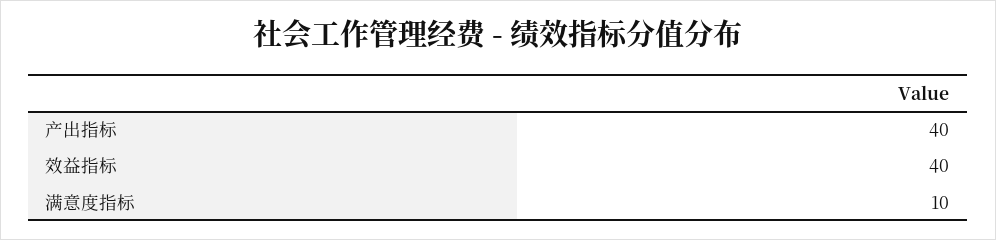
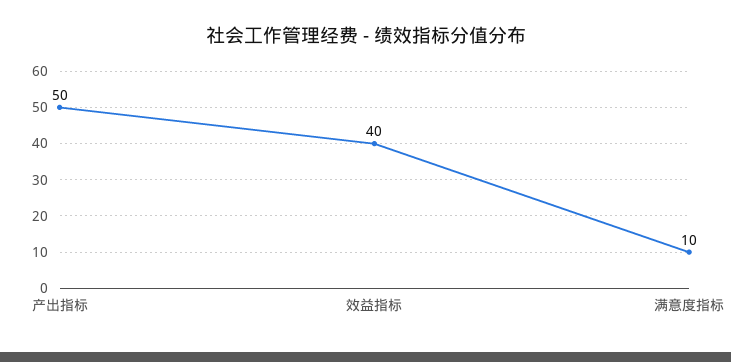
  {
-   "产出指标": 40,
+   "产出指标": 50,
    "效益指标": 40,
    "满意度指标": 10
  }

